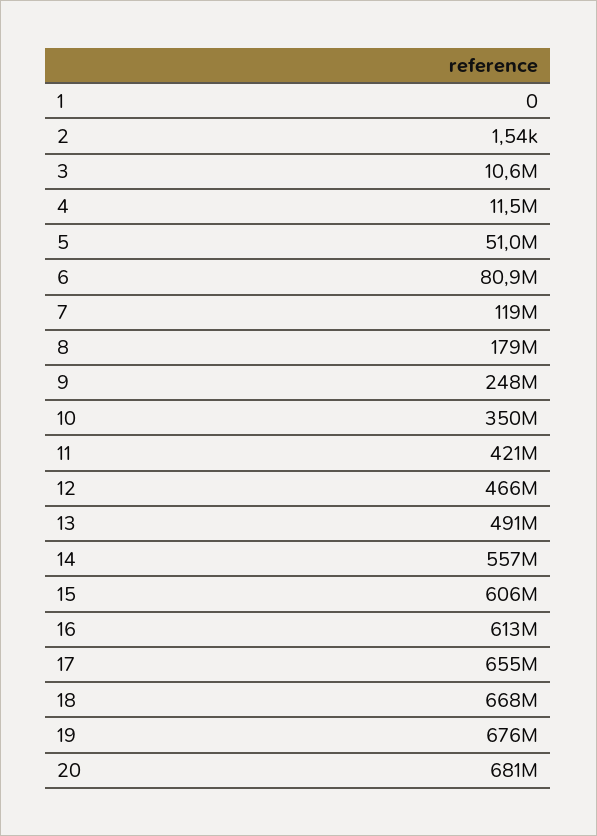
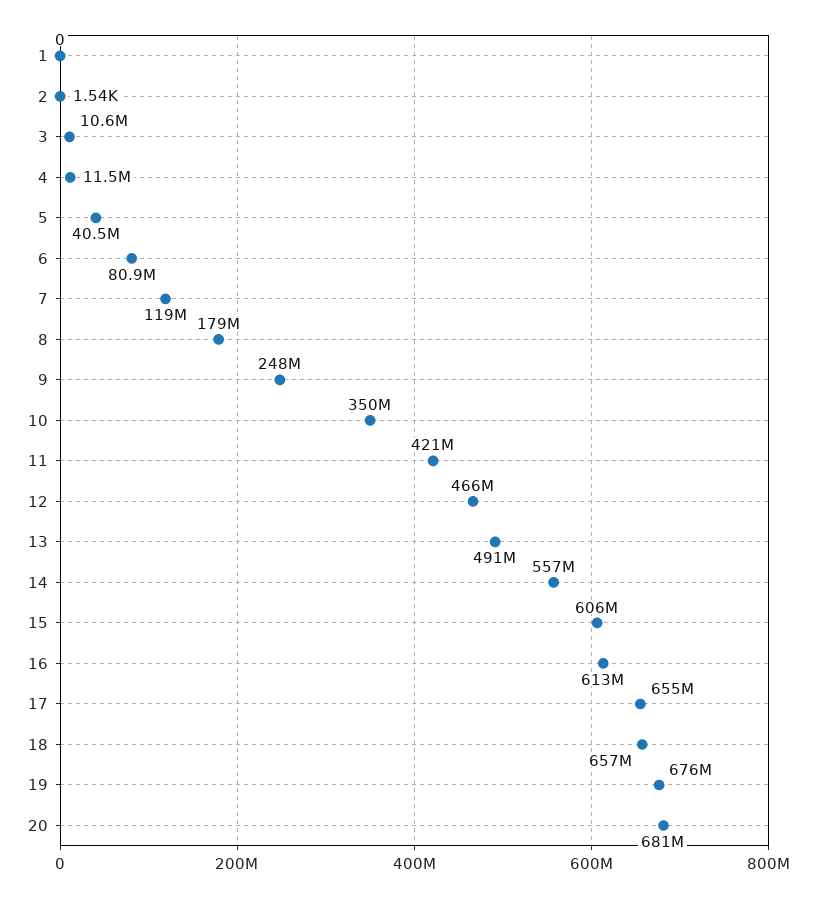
  {
    "1": 0,
    "2": 1540,
    "3": 10600000,
    "4": 11500000,
-   "5": 51000000,
+   "5": 40500000,
    "6": 80900000,
    "7": 119000000,
    "8": 179000000,
    "9": 248000000,
    "10": 350000000,
    "11": 421000000,
    "12": 466000000,
    "13": 491000000,
    "14": 557000000,
    "15": 606000000,
    "16": 613000000,
    "17": 655000000,
-   "18": 668000000,
+   "18": 657000000,
    "19": 676000000,
    "20": 681000000
  }

